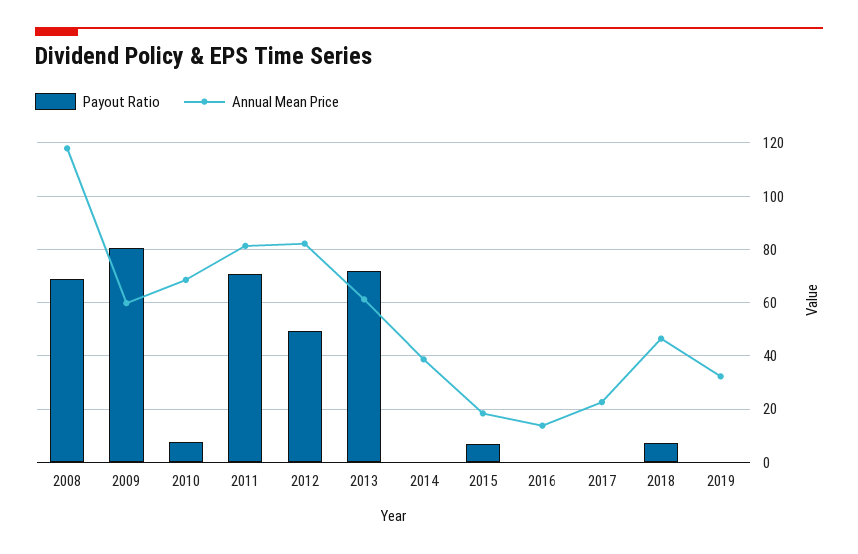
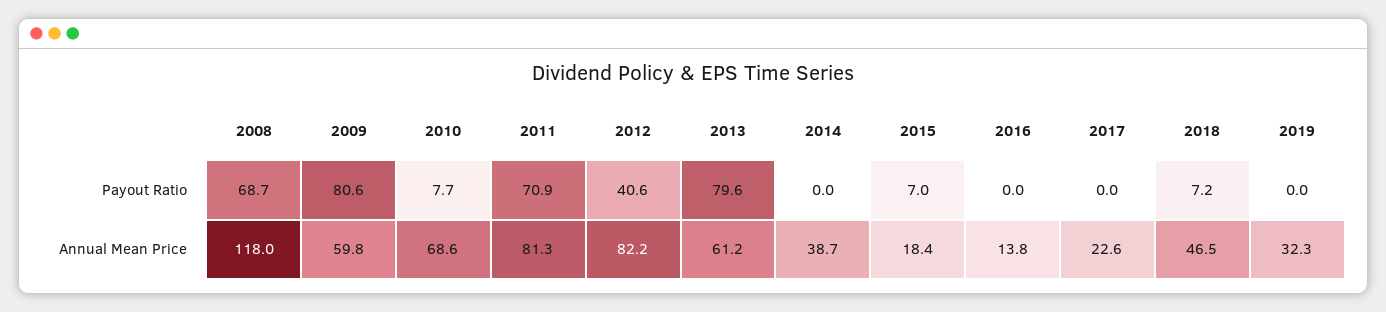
  {
    "Payout Ratio": {
      "2008": 68.7,
      "2009": 80.6,
      "2010": 7.7,
      "2011": 70.9,
-     "2012": 50,
+     "2012": 40.6,
-     "2013": 72.5,
+     "2013": 79.6,
      "2014": 0,
      "2015": 7,
      "2016": 0,
      "2017": 0,
      "2018": 7.2,
      "2019": 0
    },
    "Annual Mean Price": {
      "2008": 118,
      "2009": 59.8,
      "2010": 68.6,
      "2011": 81.3,
      "2012": 82.2,
      "2013": 61.2,
      "2014": 38.7,
      "2015": 18.4,
      "2016": 13.8,
      "2017": 22.6,
      "2018": 46.5,
      "2019": 32.3
    }
  }

